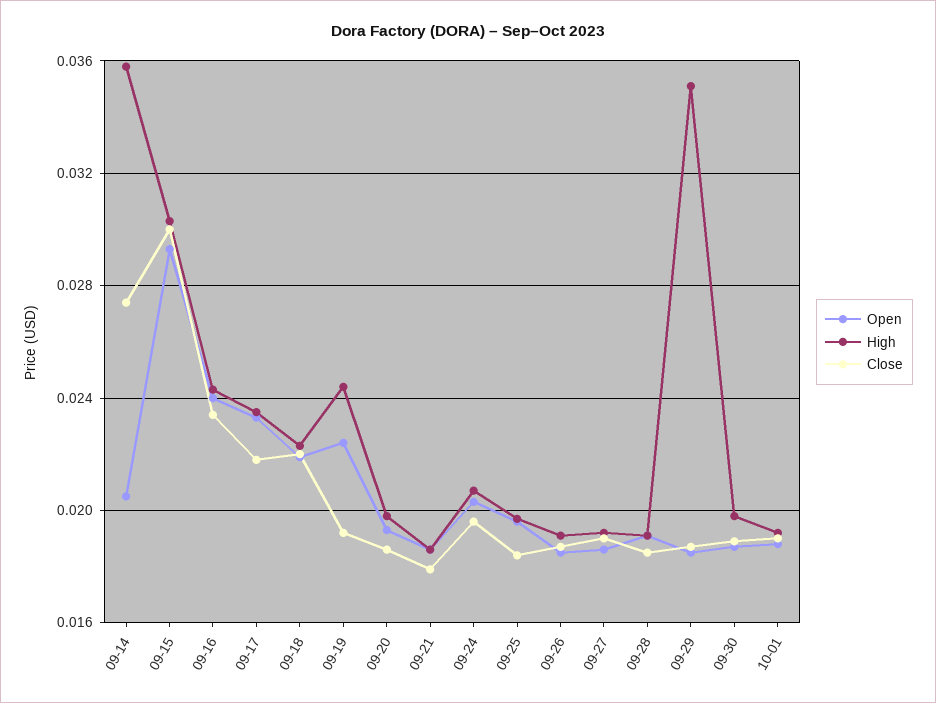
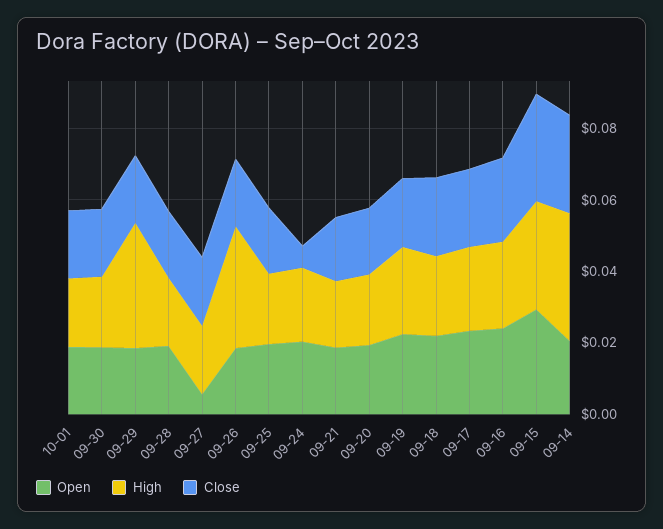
  {
    "Open": {
      "09-14": 0.0205,
      "09-15": 0.0295,
      "09-16": 0.024,
      "09-17": 0.0235,
      "09-18": 0.022,
      "09-19": 0.0225,
      "09-20": 0.0195,
      "09-21": 0.0185,
      "09-24": 0.0205,
      "09-25": 0.0195,
      "09-26": 0.0185,
-     "09-27": 0.0185,
+     "09-27": 0.005,
      "09-28": 0.019,
      "09-29": 0.0185,
      "09-30": 0.0185,
      "10-01": 0.019
    },
    "High": {
      "09-14": 0.036,
      "09-15": 0.0305,
      "09-16": 0.0245,
      "09-17": 0.0235,
      "09-18": 0.0225,
      "09-19": 0.0245,
      "09-20": 0.02,
      "09-21": 0.0185,
      "09-24": 0.0205,
      "09-25": 0.0195,
-     "09-26": 0.019,
+     "09-26": 0.035,
      "09-27": 0.019,
      "09-28": 0.019,
      "09-29": 0.035,
      "09-30": 0.02,
      "10-01": 0.019
    },
    "Close": {
      "09-14": 0.0275,
      "09-15": 0.03,
      "09-16": 0.0235,
      "09-17": 0.022,
      "09-18": 0.022,
      "09-19": 0.019,
      "09-20": 0.0185,
      "09-21": 0.018,
-     "09-24": 0.0195,
+     "09-24": 0.005,
      "09-25": 0.0185,
      "09-26": 0.0185,
      "09-27": 0.019,
      "09-28": 0.0185,
      "09-29": 0.0185,
      "09-30": 0.019,
      "10-01": 0.019
    }
  }

